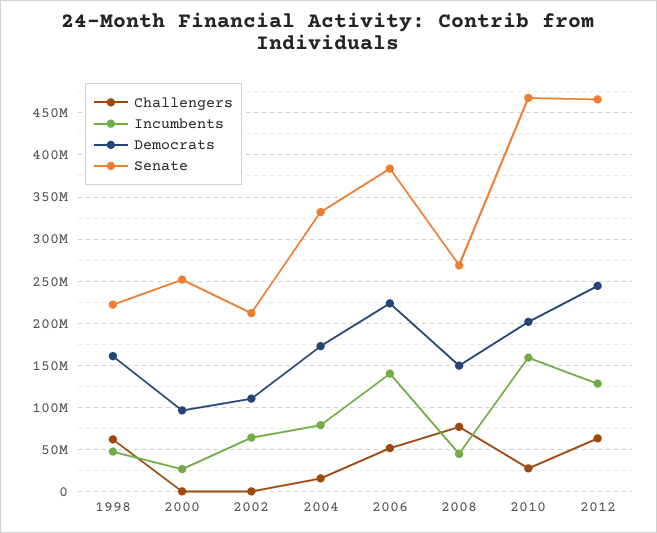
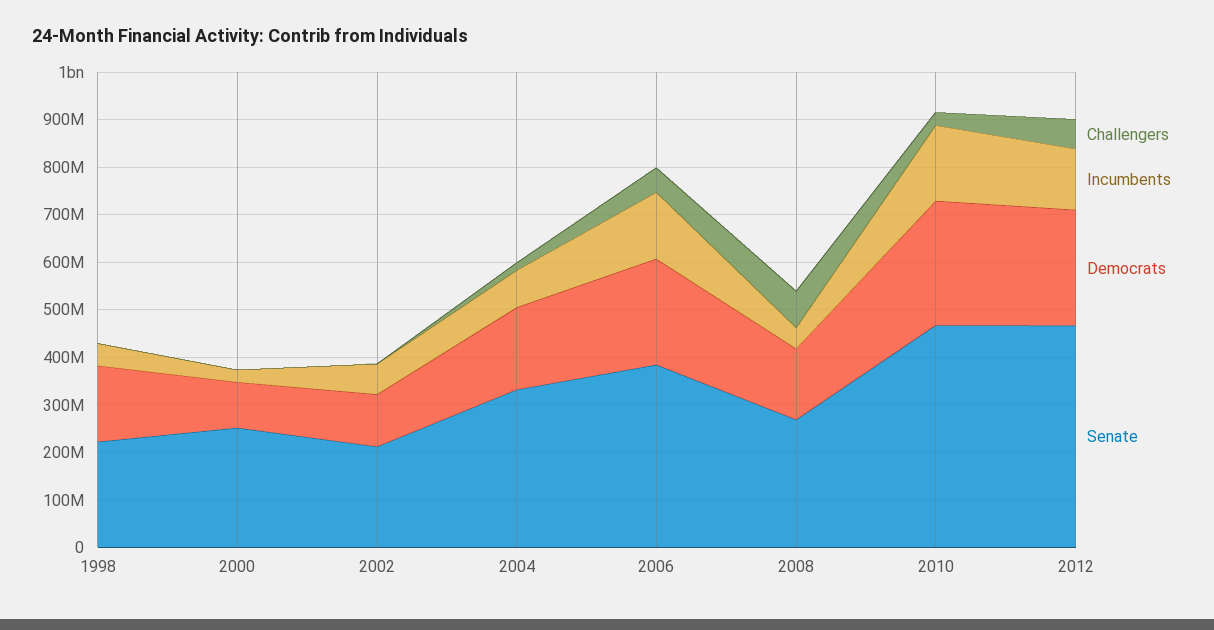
  {
    "Challengers": {
-     "1998": 60000000,
+     "1998": 0,
      "2000": 0,
      "2002": 0,
      "2004": 20000000,
      "2006": 50000000,
      "2008": 80000000,
      "2010": 30000000,
      "2012": 60000000
    },
    "Incumbents": {
      "1998": 50000000,
      "2000": 30000000,
      "2002": 60000000,
      "2004": 80000000,
      "2006": 140000000,
      "2008": 40000000,
      "2010": 160000000,
      "2012": 130000000
    },
    "Democrats": {
      "1998": 160000000,
      "2000": 100000000,
      "2002": 110000000,
      "2004": 170000000,
      "2006": 220000000,
      "2008": 150000000,
-     "2010": 200000000,
+     "2010": 260000000,
      "2012": 240000000
    },
    "Senate": {
      "1998": 220000000,
      "2000": 250000000,
      "2002": 210000000,
      "2004": 330000000,
      "2006": 380000000,
      "2008": 270000000,
      "2010": 470000000,
      "2012": 470000000
    }
  }

